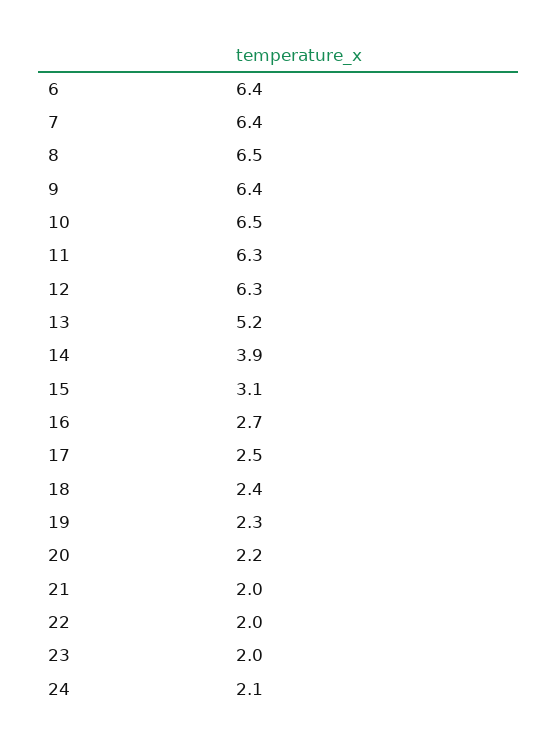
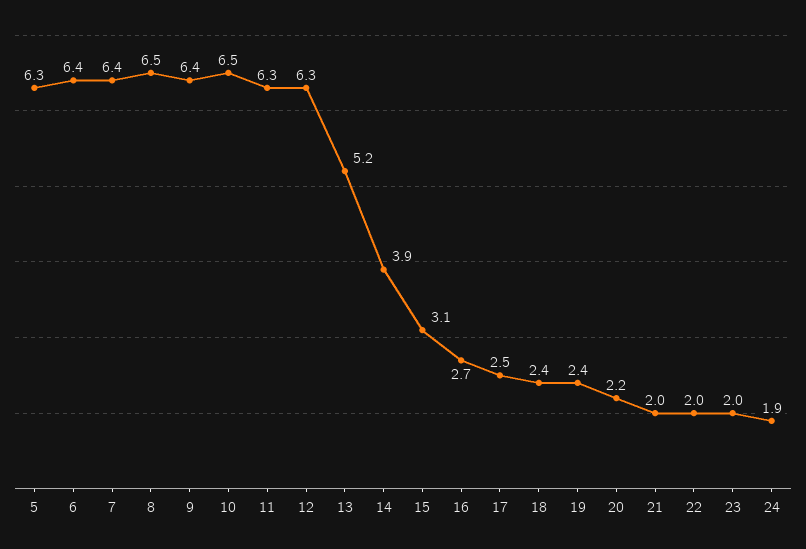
  {
    "6": 6.4,
    "7": 6.4,
    "8": 6.5,
    "9": 6.4,
    "10": 6.5,
    "11": 6.3,
    "12": 6.3,
    "13": 5.2,
    "14": 3.9,
    "15": 3.1,
    "16": 2.7,
    "17": 2.5,
    "18": 2.4,
-   "19": 2.3,
+   "19": 2.4,
    "20": 2.2,
    "21": 2,
    "22": 2,
    "23": 2,
-   "24": 2.1
+   "24": 1.9,
+   "5": 6.3
  }

